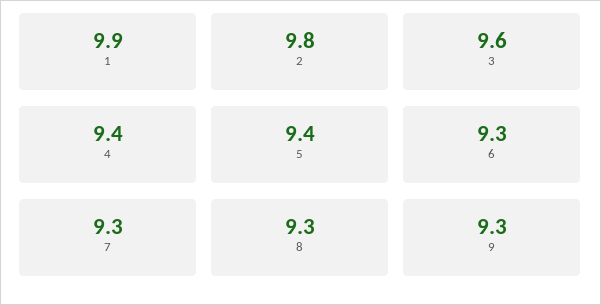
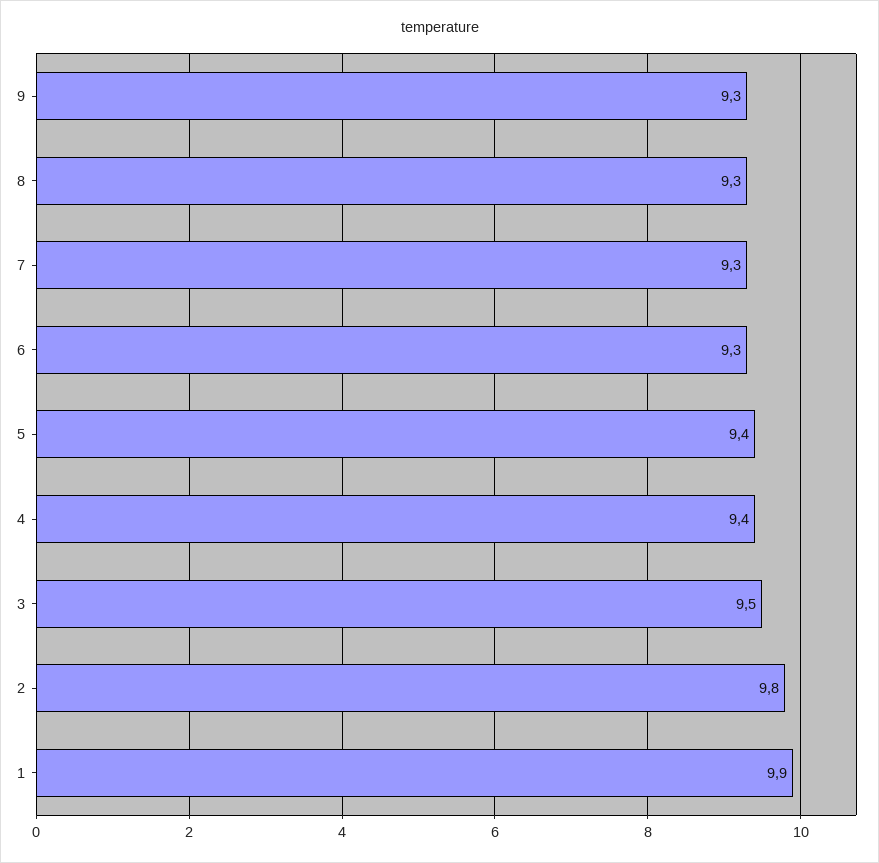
  {
    "1": 9.9,
    "2": 9.8,
-   "3": 9.6,
+   "3": 9.5,
    "4": 9.4,
    "5": 9.4,
    "6": 9.3,
    "7": 9.3,
    "8": 9.3,
    "9": 9.3
  }

